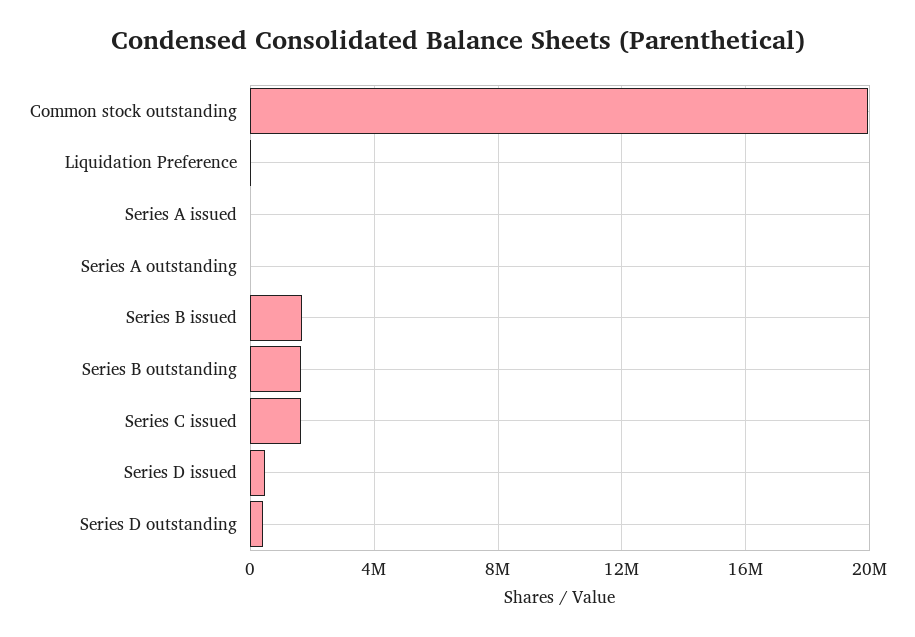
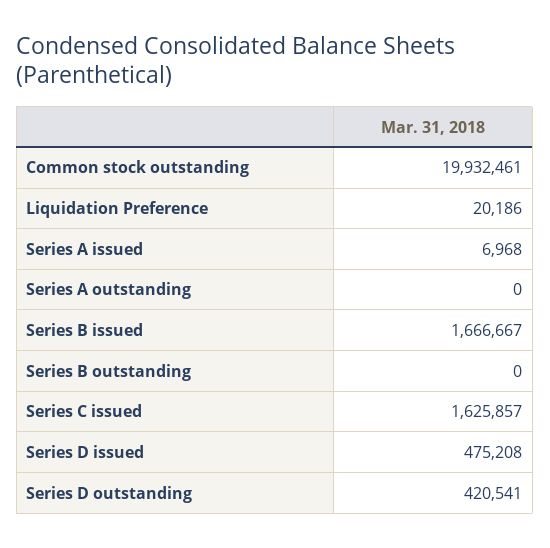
  {
    "Common stock outstanding": 19932461,
    "Liquidation Preference": 20186,
    "Series A issued": 6968,
    "Series A outstanding": 0,
    "Series B issued": 1666667,
-   "Series B outstanding": 1500000,
+   "Series B outstanding": 0,
    "Series C issued": 1625857,
    "Series D issued": 475208,
    "Series D outstanding": 420541
  }

